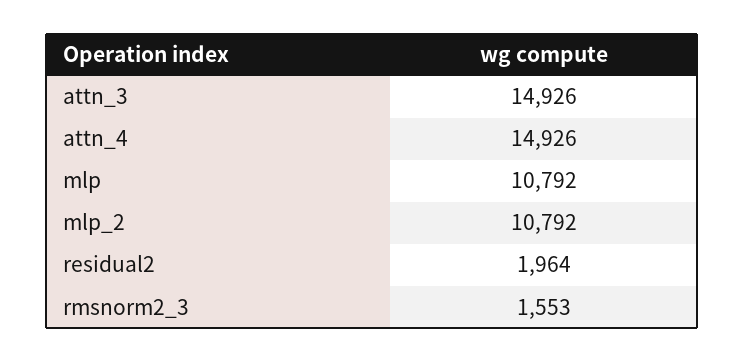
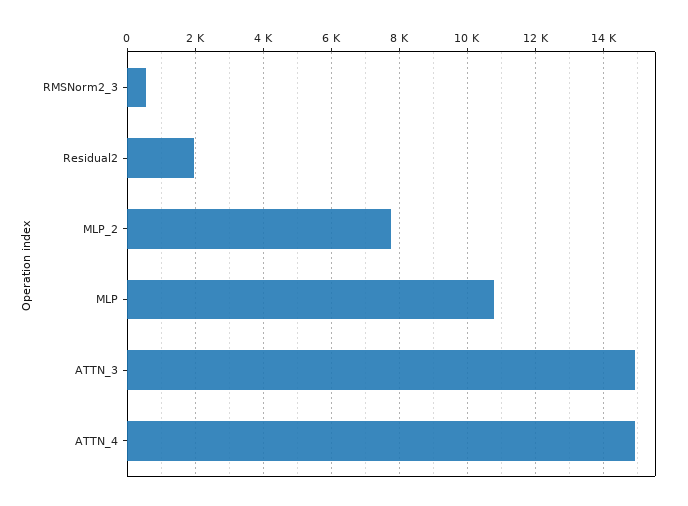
  {
    "attn_3": 14926,
    "attn_4": 14926,
    "mlp": 10792,
-   "mlp_2": 10792,
+   "mlp_2": 7800,
    "residual2": 1964,
-   "rmsnorm2_3": 1553
+   "rmsnorm2_3": 600
  }

